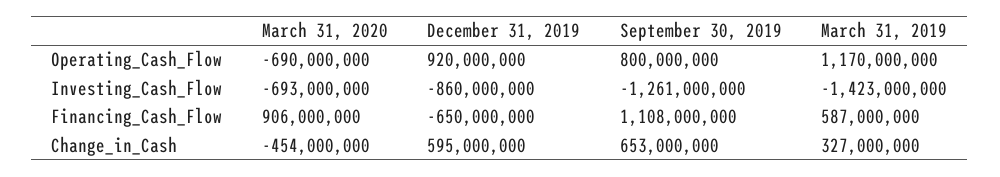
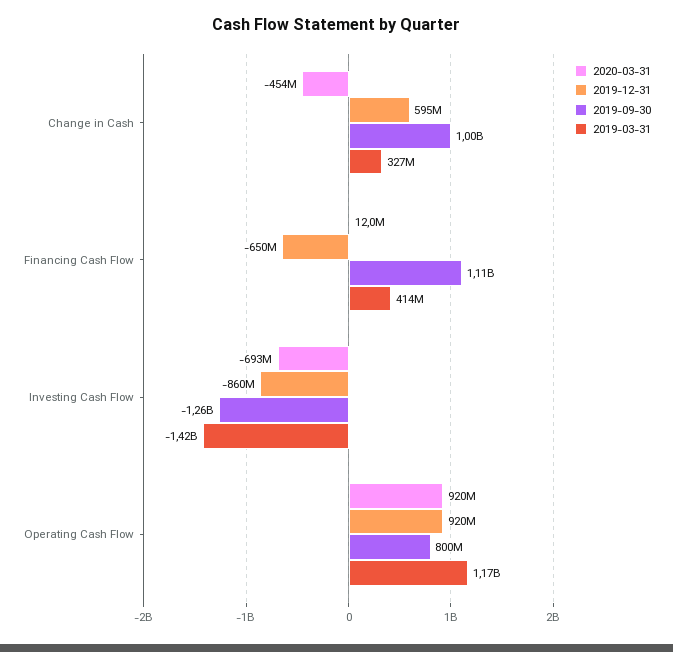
  {
    "March 31, 2020": {
-     "Operating_Cash_Flow": -690000000,
+     "Operating_Cash_Flow": 920000000,
      "Investing_Cash_Flow": -693000000,
-     "Financing_Cash_Flow": 906000000,
+     "Financing_Cash_Flow": 12000000,
      "Change_in_Cash": -454000000
    },
    "December 31, 2019": {
      "Operating_Cash_Flow": 920000000,
      "Investing_Cash_Flow": -860000000,
      "Financing_Cash_Flow": -650000000,
      "Change_in_Cash": 595000000
    },
    "September 30, 2019": {
      "Operating_Cash_Flow": 800000000,
      "Investing_Cash_Flow": -1261000000,
      "Financing_Cash_Flow": 1108000000,
-     "Change_in_Cash": 653000000
+     "Change_in_Cash": 1000000000
    },
    "March 31, 2019": {
      "Operating_Cash_Flow": 1170000000,
      "Investing_Cash_Flow": -1423000000,
-     "Financing_Cash_Flow": 587000000,
+     "Financing_Cash_Flow": 414000000,
      "Change_in_Cash": 327000000
    }
  }

